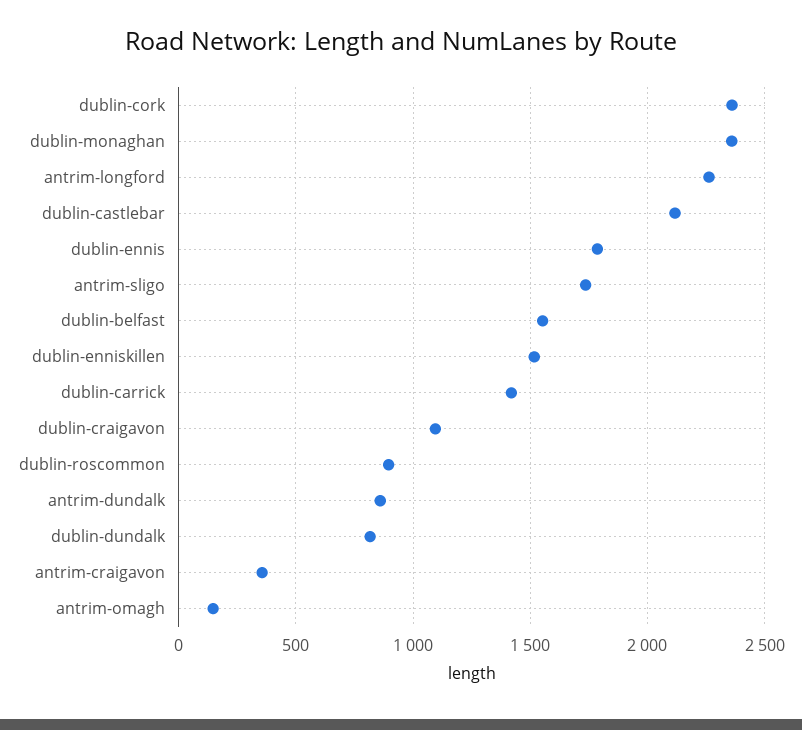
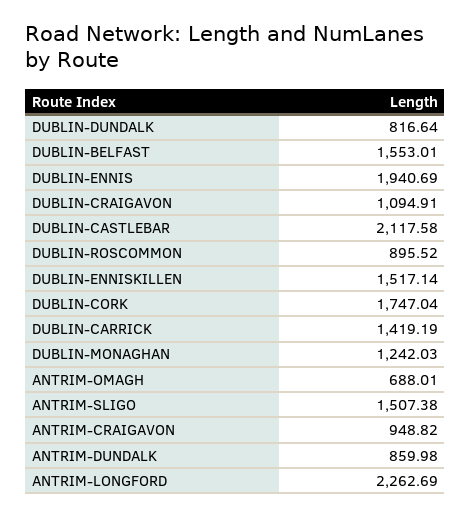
  {
-   "dublin-cork": 2350,
+   "dublin-cork": 1747.04,
-   "dublin-monaghan": 2350,
+   "dublin-monaghan": 1242.03,
    "antrim-longford": 2262.69,
    "dublin-castlebar": 2117.58,
-   "dublin-ennis": 1800,
+   "dublin-ennis": 1940.69,
-   "antrim-sligo": 1750,
+   "antrim-sligo": 1507.38,
    "dublin-belfast": 1553.01,
    "dublin-enniskillen": 1517.14,
    "dublin-carrick": 1419.19,
    "dublin-craigavon": 1094.91,
    "dublin-roscommon": 895.52,
    "antrim-dundalk": 859.98,
    "dublin-dundalk": 816.64,
-   "antrim-craigavon": 350,
+   "antrim-craigavon": 948.82,
-   "antrim-omagh": 150
+   "antrim-omagh": 688.01
  }

